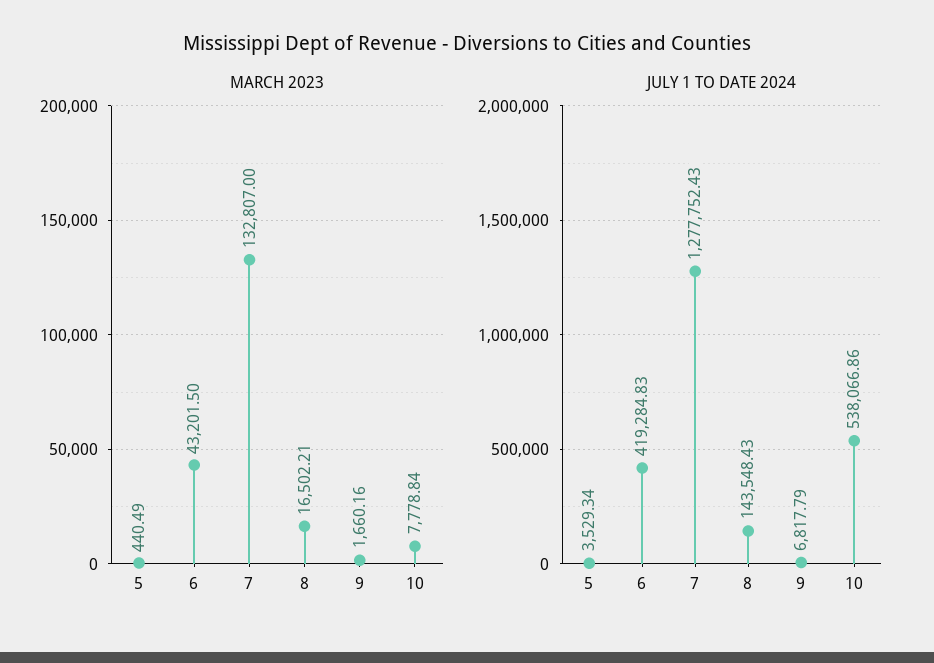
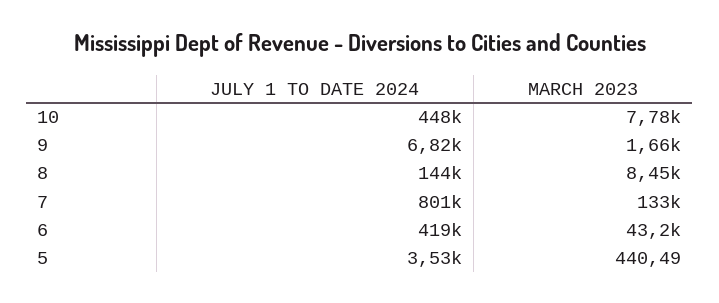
  {
    "MARCH 2023": {
      "5": 440.49,
      "6": 43201.5,
      "7": 132807,
-     "8": 16502.21,
+     "8": 8450,
      "9": 1660.16,
      "10": 7778.84
    },
    "JULY 1 TO DATE 2024": {
      "5": 3529.34,
      "6": 419284.83,
-     "7": 1277752.43,
+     "7": 801000,
      "8": 143548.43,
      "9": 6817.79,
-     "10": 538066.86
+     "10": 448000
    }
  }

